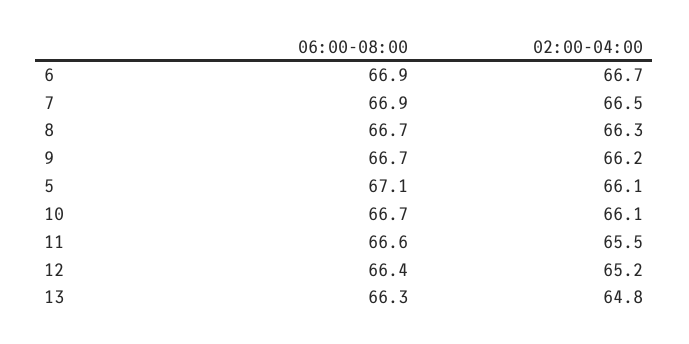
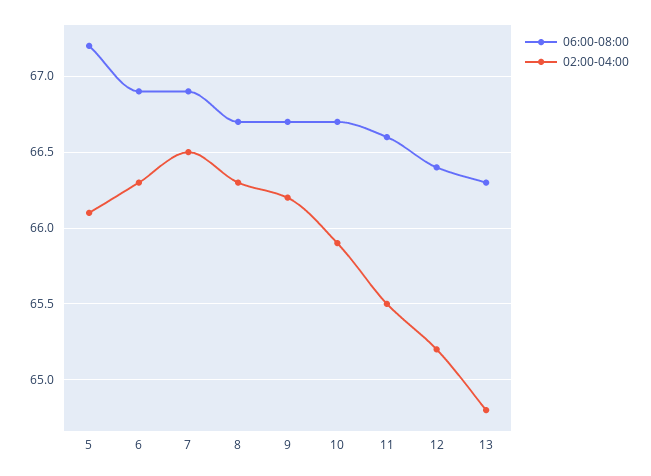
  {
    "06:00-08:00": {
      "6": 66.9,
      "7": 66.9,
      "8": 66.7,
      "9": 66.7,
-     "5": 67.1,
+     "5": 67.2,
      "10": 66.7,
      "11": 66.6,
      "12": 66.4,
      "13": 66.3
    },
    "02:00-04:00": {
-     "6": 66.7,
+     "6": 66.3,
      "7": 66.5,
      "8": 66.3,
      "9": 66.2,
      "5": 66.1,
-     "10": 66.1,
+     "10": 65.9,
      "11": 65.5,
      "12": 65.2,
      "13": 64.8
    }
  }

